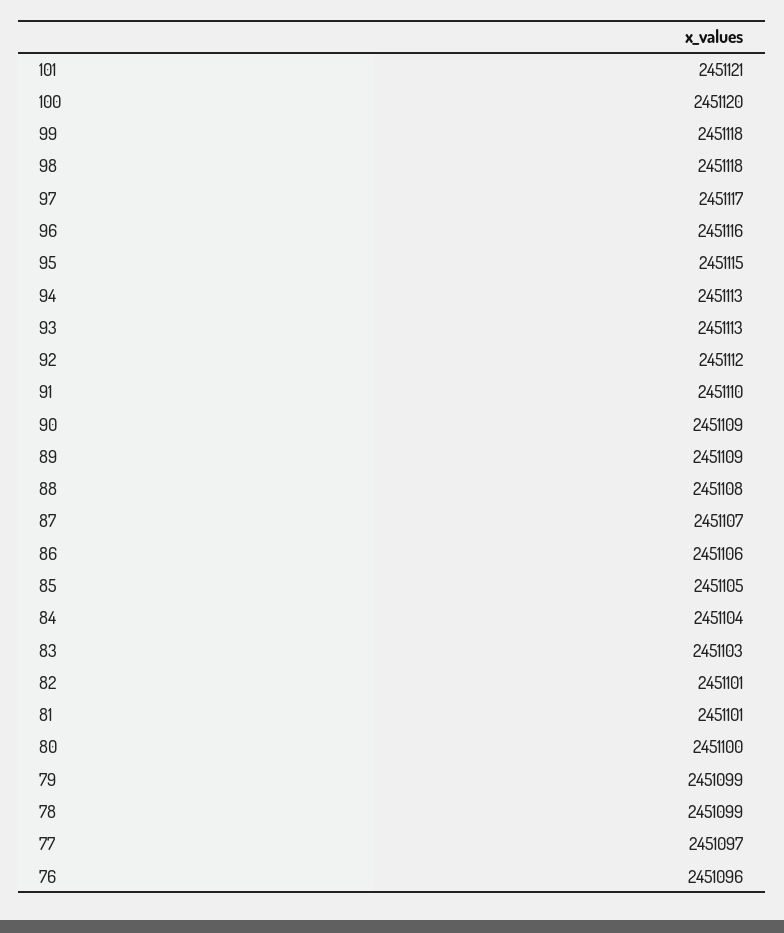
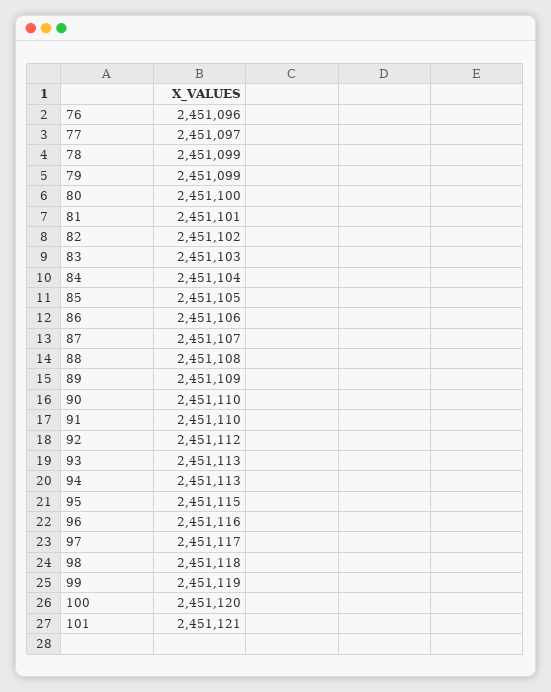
  {
    "101": 2451121,
    "100": 2451120,
-   "99": 2451118,
+   "99": 2451119,
    "98": 2451118,
    "97": 2451117,
    "96": 2451116,
    "95": 2451115,
    "94": 2451113,
    "93": 2451113,
    "92": 2451112,
    "91": 2451110,
-   "90": 2451109,
+   "90": 2451110,
    "89": 2451109,
    "88": 2451108,
    "87": 2451107,
    "86": 2451106,
    "85": 2451105,
    "84": 2451104,
    "83": 2451103,
-   "82": 2451101,
+   "82": 2451102,
    "81": 2451101,
    "80": 2451100,
    "79": 2451099,
    "78": 2451099,
    "77": 2451097,
    "76": 2451096
  }

